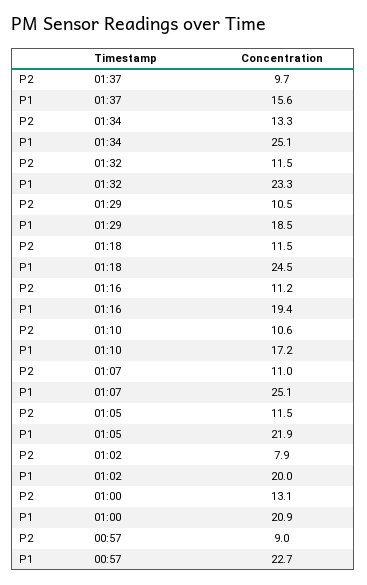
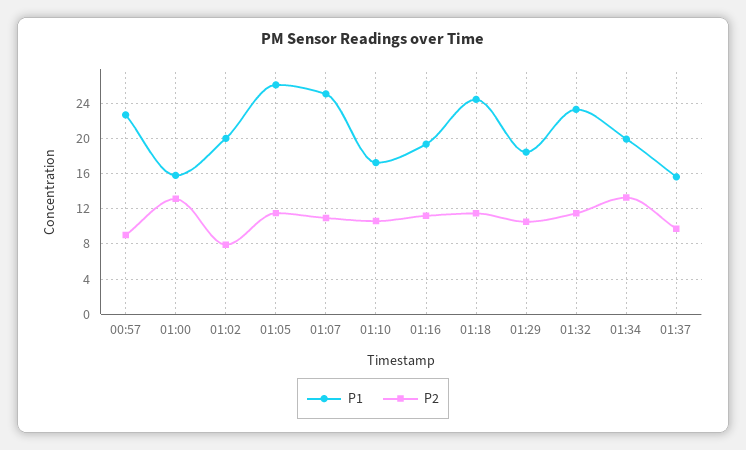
  {
    "P2": {
      "01:37": 9.7,
      "01:34": 13.3,
      "01:32": 11.5,
      "01:29": 10.5,
      "01:18": 11.5,
      "01:16": 11.2,
      "01:10": 10.6,
      "01:07": 11,
      "01:05": 11.5,
      "01:02": 7.9,
      "01:00": 13.1,
      "00:57": 9
    },
    "P1": {
      "01:37": 15.6,
-     "01:34": 25.1,
+     "01:34": 20,
      "01:32": 23.3,
      "01:29": 18.5,
      "01:18": 24.5,
      "01:16": 19.4,
      "01:10": 17.2,
      "01:07": 25.1,
-     "01:05": 21.9,
+     "01:05": 26,
      "01:02": 20,
-     "01:00": 20.9,
+     "01:00": 16,
      "00:57": 22.7
    }
  }

